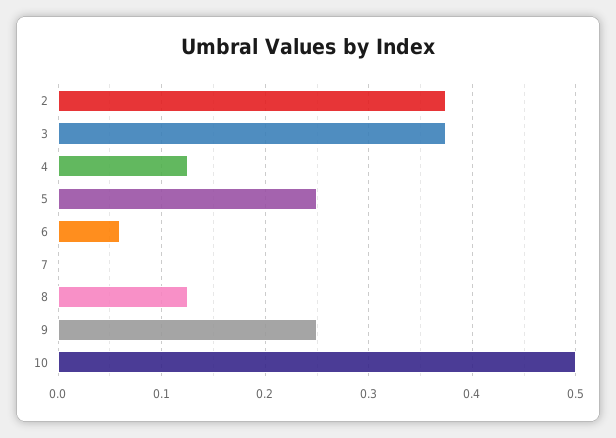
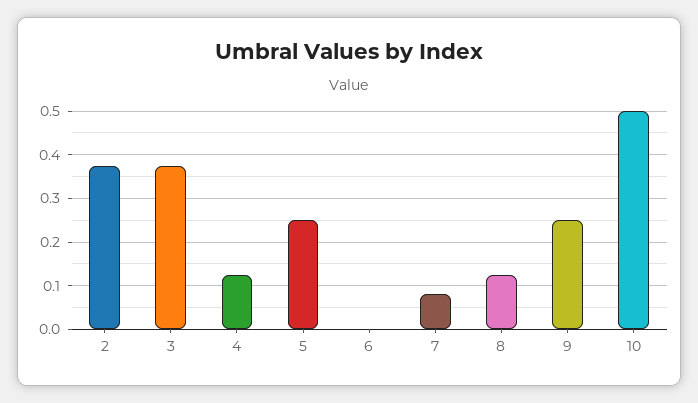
  {
    "2": 0.38,
    "3": 0.38,
    "4": 0.13,
    "5": 0.25,
-   "6": 0.06,
+   "6": 0,
-   "7": 0,
+   "7": 0.08,
    "8": 0.13,
    "9": 0.25,
    "10": 0.5
  }

